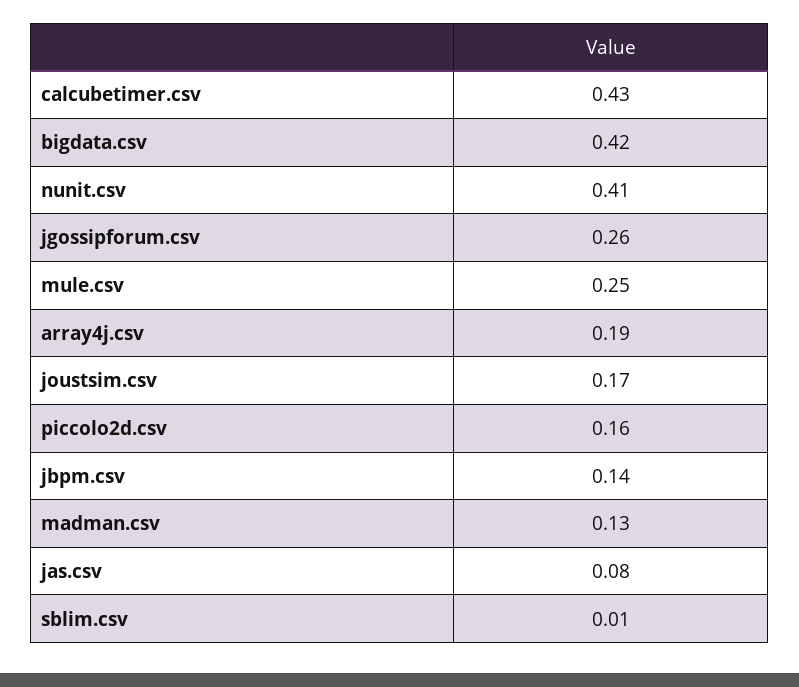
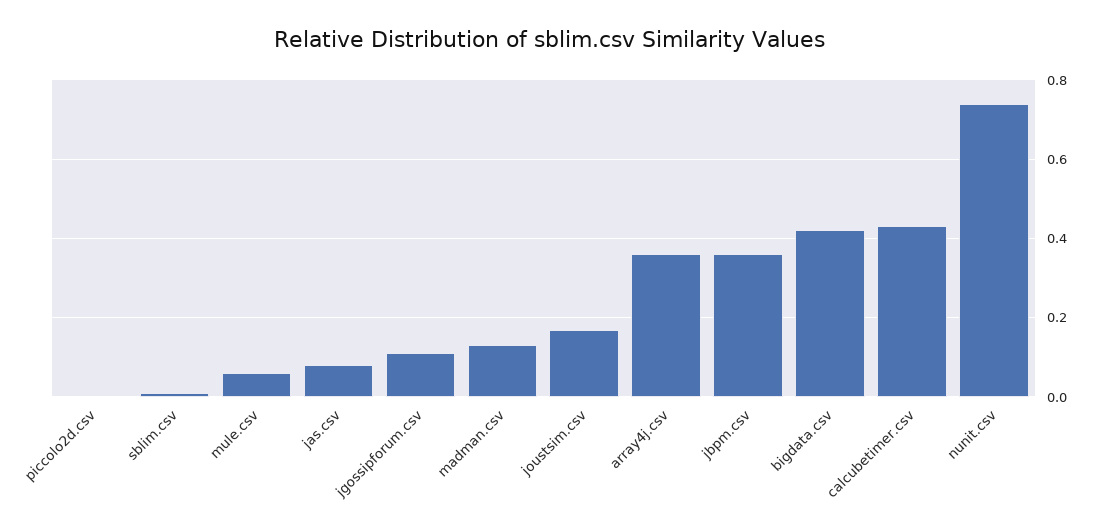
  {
    "calcubetimer.csv": 0.43,
    "bigdata.csv": 0.42,
-   "nunit.csv": 0.41,
+   "nunit.csv": 0.75,
-   "jgossipforum.csv": 0.26,
+   "jgossipforum.csv": 0.1,
-   "mule.csv": 0.25,
+   "mule.csv": 0.05,
-   "array4j.csv": 0.19,
+   "array4j.csv": 0.35,
    "joustsim.csv": 0.17,
-   "piccolo2d.csv": 0.16,
+   "piccolo2d.csv": 0,
-   "jbpm.csv": 0.14,
+   "jbpm.csv": 0.35,
    "madman.csv": 0.13,
    "jas.csv": 0.08,
    "sblim.csv": 0.01
  }

